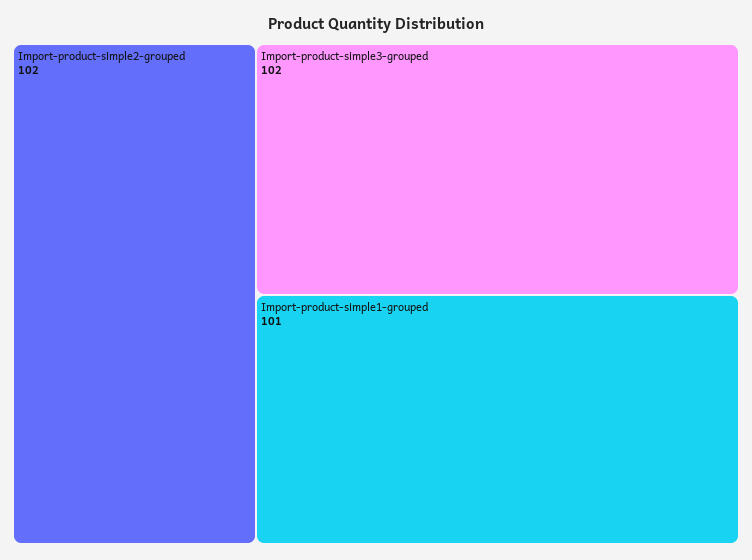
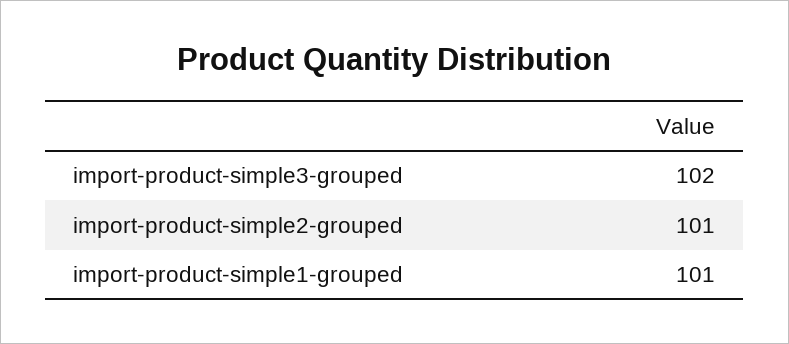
  {
-   "Import-product-simple2-grouped": 102,
+   "Import-product-simple2-grouped": 101,
    "Import-product-simple3-grouped": 102,
    "Import-product-simple1-grouped": 101
  }

